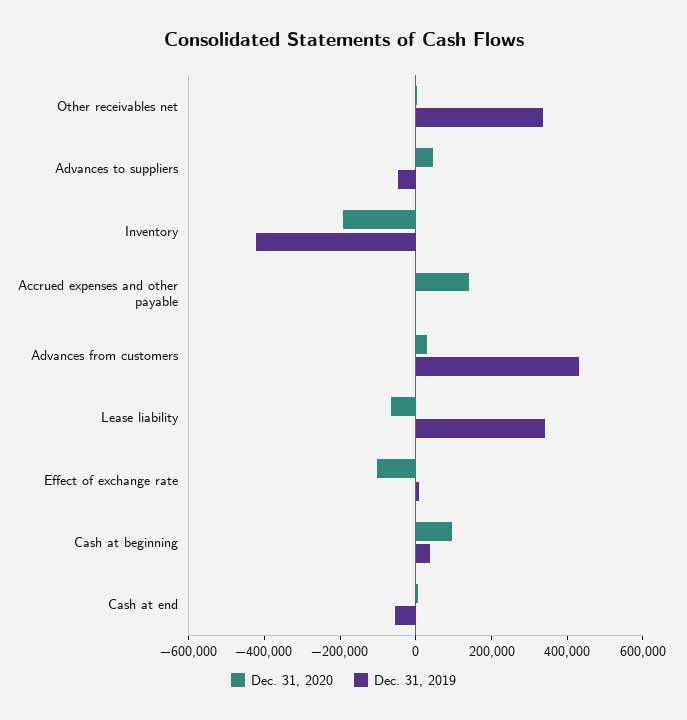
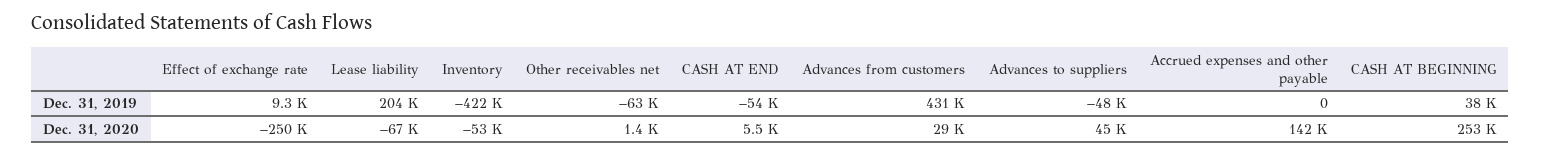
  {
    "Dec. 31, 2020": {
      "Other receivables net": 1400,
      "Advances to suppliers": 45000,
-     "Inventory": -200000,
+     "Inventory": -53000,
      "Accrued expenses and other payable": 142000,
      "Advances from customers": 29000,
      "Lease liability": -67000,
-     "Effect of exchange rate": -100000,
+     "Effect of exchange rate": -250000,
-     "Cash at beginning": 100000,
+     "Cash at beginning": 253000,
      "Cash at end": 5500
    },
    "Dec. 31, 2019": {
-     "Other receivables net": 350000,
+     "Other receivables net": -63000,
      "Advances to suppliers": -48000,
      "Inventory": -422000,
      "Accrued expenses and other payable": 0,
      "Advances from customers": 431000,
-     "Lease liability": 350000,
+     "Lease liability": 204000,
      "Effect of exchange rate": 9300,
      "Cash at beginning": 38000,
      "Cash at end": -54000
    }
  }

